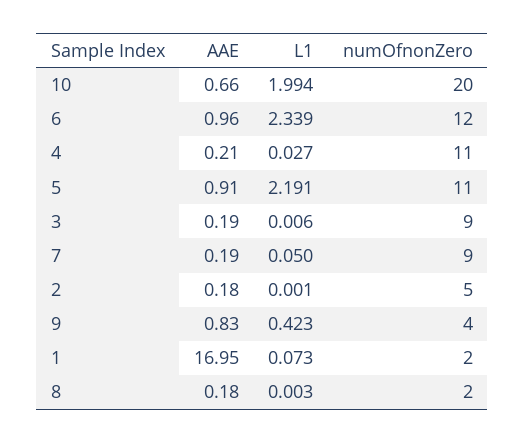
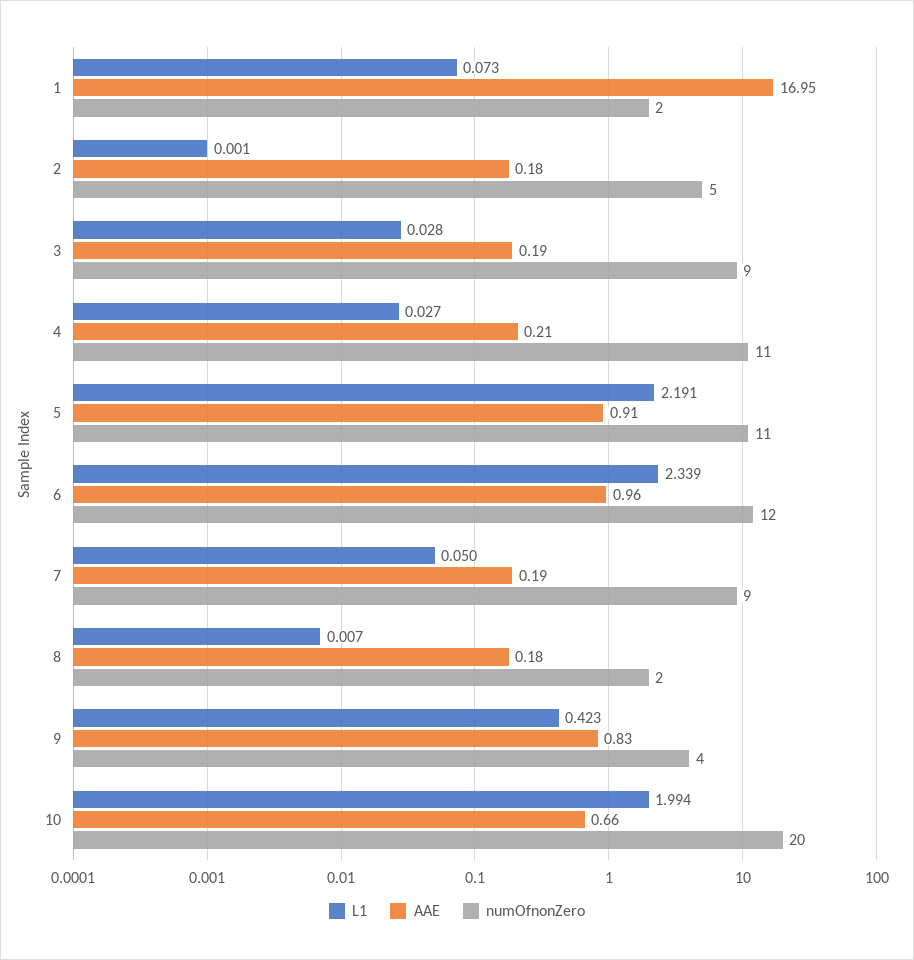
  {
    "AAE": {
      "10": 0.66,
      "6": 0.96,
      "4": 0.21,
      "5": 0.91,
      "3": 0.19,
      "7": 0.19,
      "2": 0.18,
      "9": 0.83,
      "1": 16.95,
      "8": 0.18
    },
    "L1": {
      "10": 1.994,
      "6": 2.339,
      "4": 0.027,
      "5": 2.191,
-     "3": 0.006,
+     "3": 0.028,
      "7": 0.05,
      "2": 0.001,
      "9": 0.423,
      "1": 0.073,
-     "8": 0.003
+     "8": 0.007
    },
    "numOfnonZero": {
      "10": 20,
      "6": 12,
      "4": 11,
      "5": 11,
      "3": 9,
      "7": 9,
      "2": 5,
      "9": 4,
      "1": 2,
      "8": 2
    }
  }

